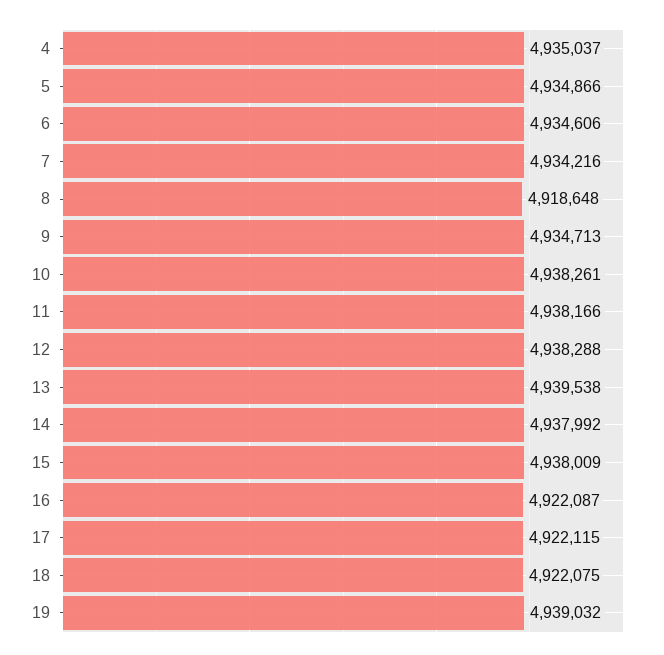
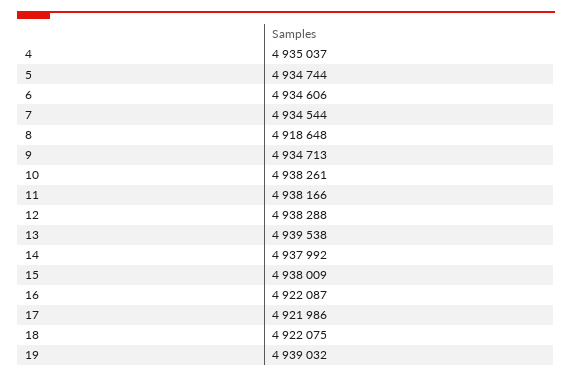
  {
    "4": 4935037,
-   "5": 4934866,
+   "5": 4934744,
    "6": 4934606,
-   "7": 4934216,
+   "7": 4934544,
    "8": 4918648,
    "9": 4934713,
    "10": 4938261,
    "11": 4938166,
    "12": 4938288,
    "13": 4939538,
    "14": 4937992,
    "15": 4938009,
    "16": 4922087,
-   "17": 4922115,
+   "17": 4921986,
    "18": 4922075,
    "19": 4939032
  }

